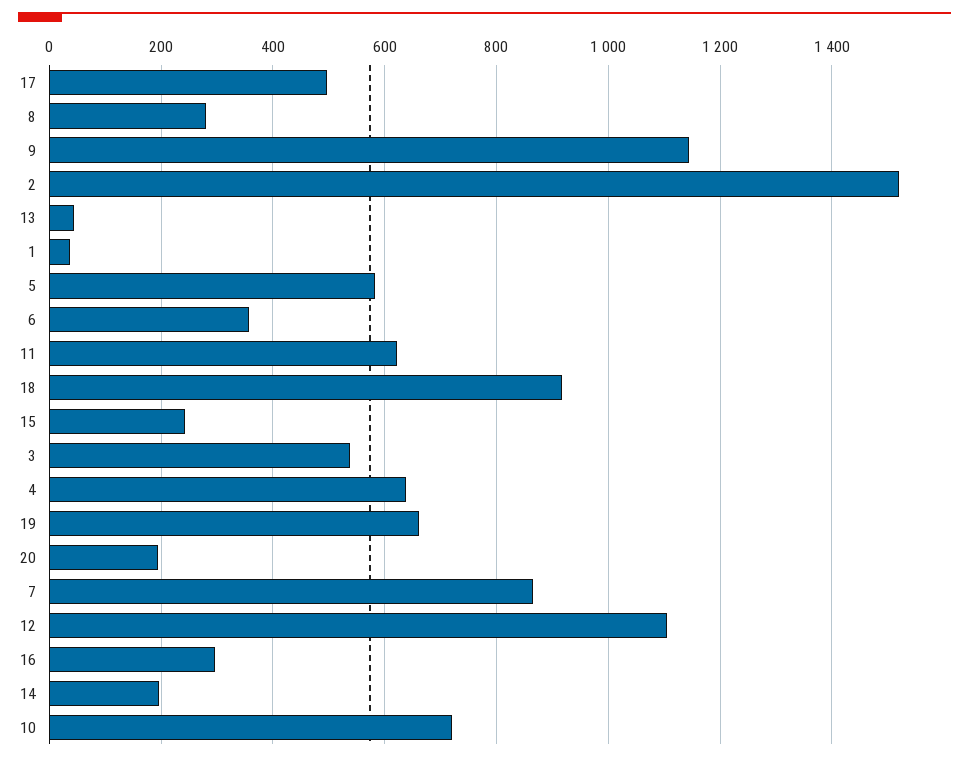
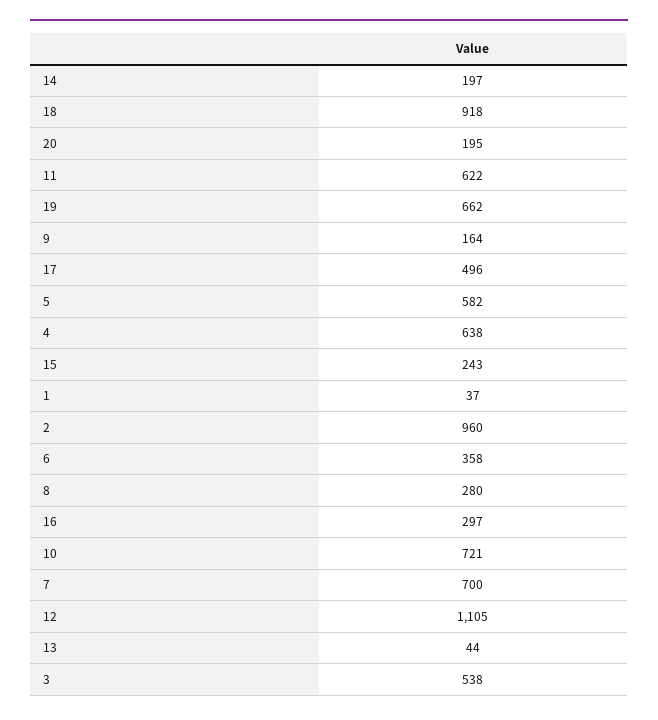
  {
    "17": 496,
    "8": 280,
-   "9": 1140,
+   "9": 164,
-   "2": 1520,
+   "2": 960,
    "13": 44,
    "1": 37,
    "5": 582,
    "6": 358,
    "11": 622,
    "18": 918,
    "15": 243,
    "3": 538,
    "4": 638,
    "19": 662,
    "20": 195,
-   "7": 860,
+   "7": 700,
    "12": 1105,
    "16": 297,
    "14": 197,
    "10": 721
  }

